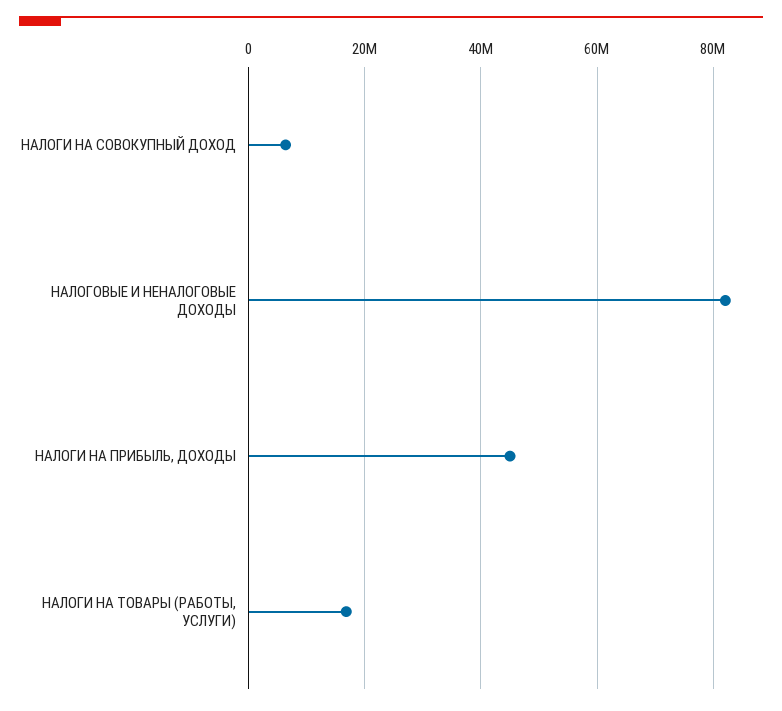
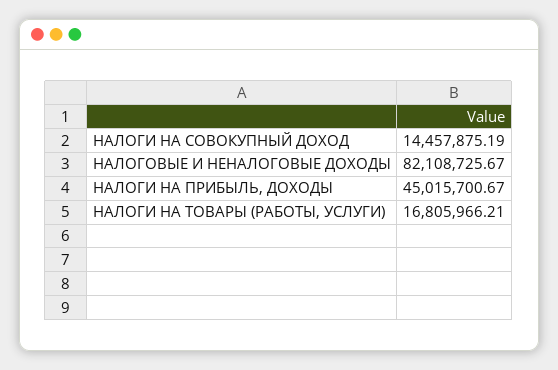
  {
-   "НАЛОГИ НА СОВОКУПНЫЙ ДОХОД": 6000000,
+   "НАЛОГИ НА СОВОКУПНЫЙ ДОХОД": 14457875.19,
    "НАЛОГОВЫЕ И НЕНАЛОГОВЫЕ ДОХОДЫ": 82108725.67,
    "НАЛОГИ НА ПРИБЫЛЬ, ДОХОДЫ": 45015700.67,
    "НАЛОГИ НА ТОВАРЫ (РАБОТЫ, УСЛУГИ)": 16805966.21
  }

